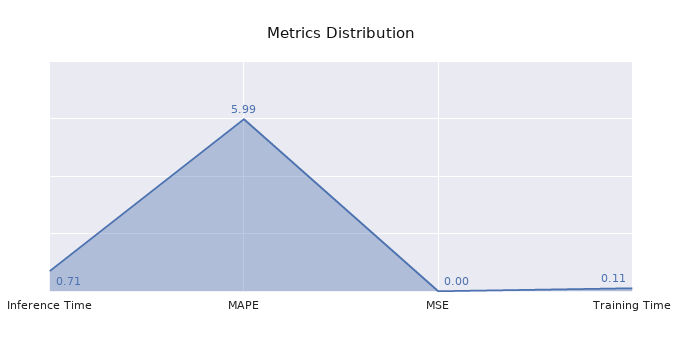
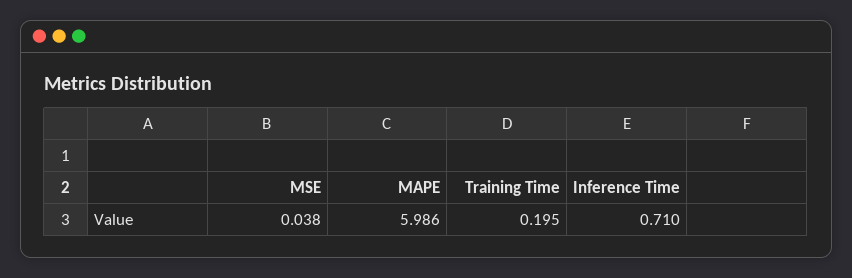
  {
    "Inference Time": 0.71,
    "MAPE": 5.986,
-   "MSE": 0,
+   "MSE": 0.038,
-   "Training Time": 0.11
+   "Training Time": 0.195
  }

